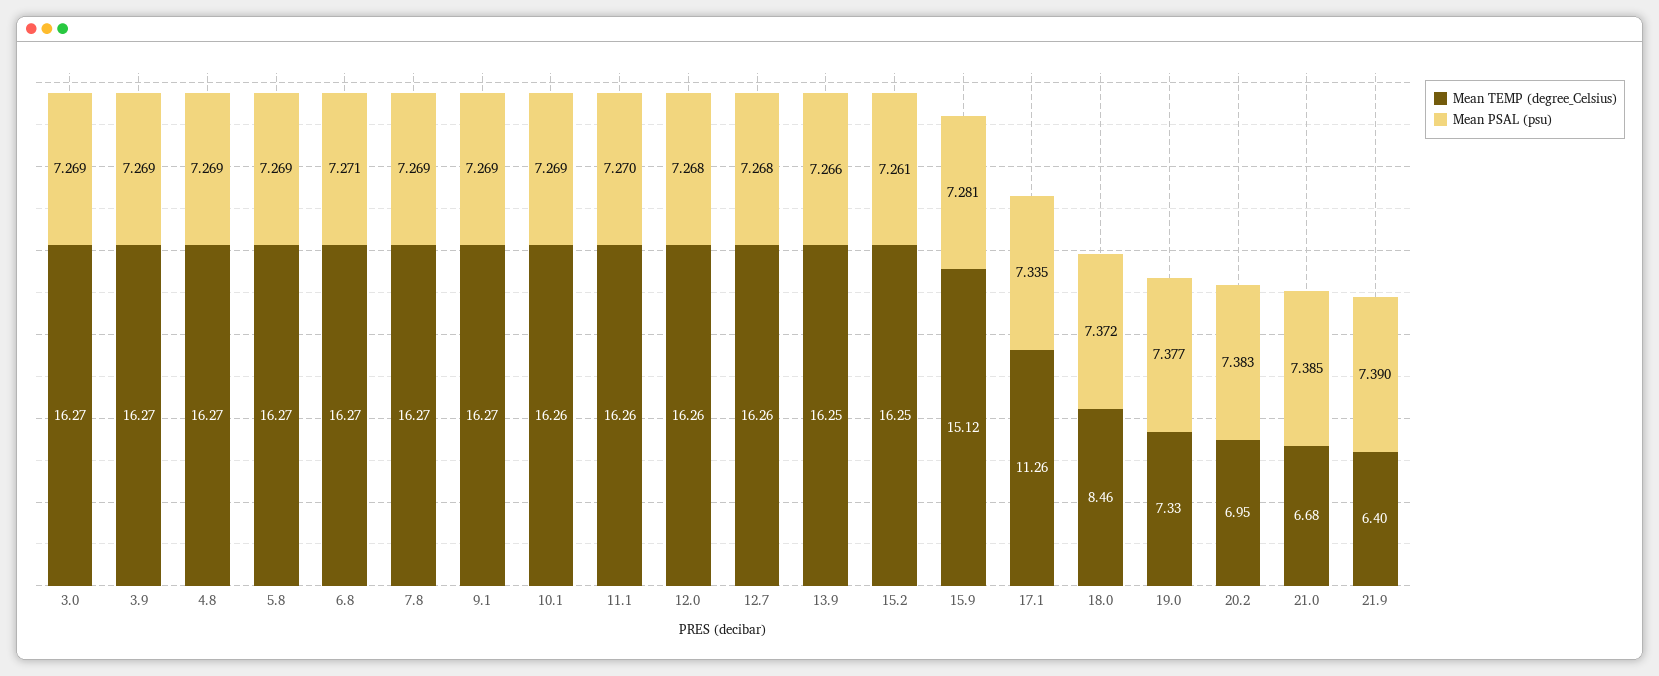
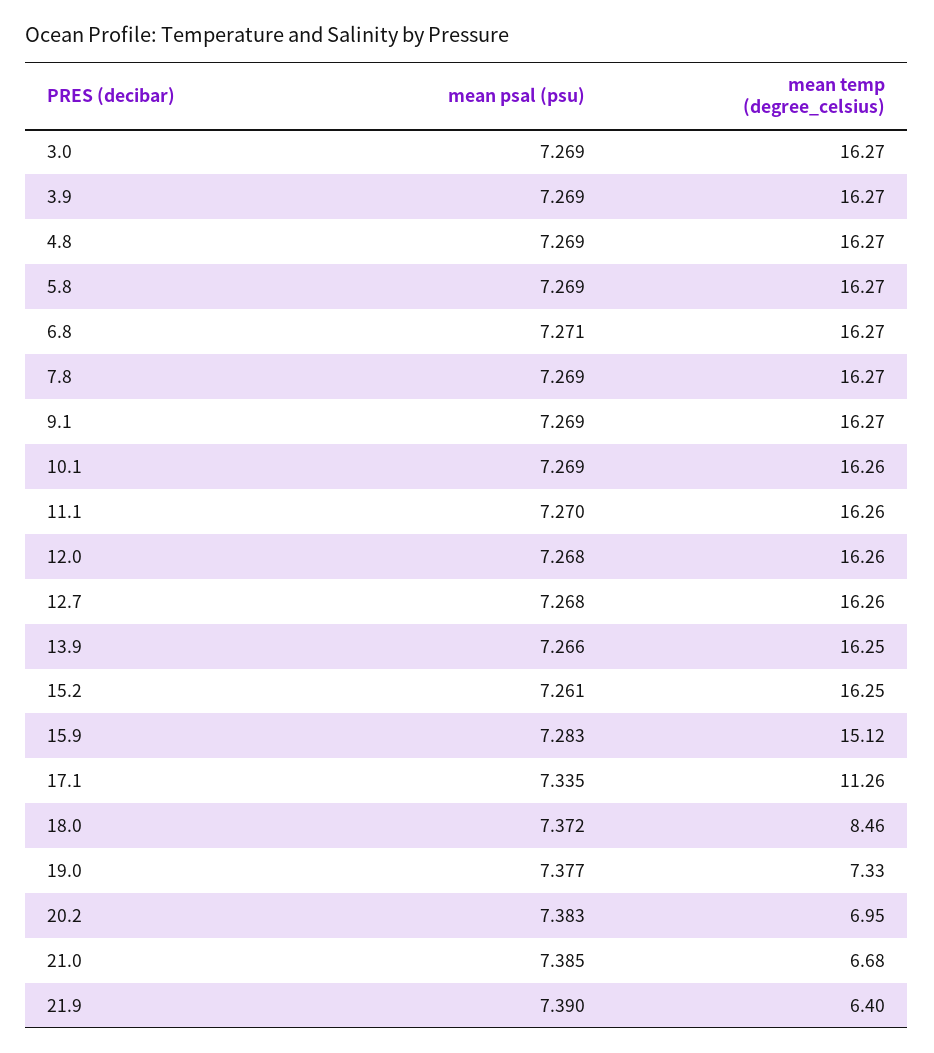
  {
    "Mean TEMP (degree_Celsius)": {
      "3.0": 16.27,
      "3.9": 16.27,
      "4.8": 16.27,
      "5.8": 16.27,
      "6.8": 16.27,
      "7.8": 16.27,
      "9.1": 16.27,
      "10.1": 16.26,
      "11.1": 16.26,
      "12.0": 16.26,
      "12.7": 16.26,
      "13.9": 16.25,
      "15.2": 16.25,
      "15.9": 15.12,
      "17.1": 11.26,
      "18.0": 8.46,
      "19.0": 7.33,
      "20.2": 6.95,
      "21.0": 6.68,
      "21.9": 6.4
    },
    "Mean PSAL (psu)": {
      "3.0": 7.269,
      "3.9": 7.269,
      "4.8": 7.269,
      "5.8": 7.269,
      "6.8": 7.271,
      "7.8": 7.269,
      "9.1": 7.269,
      "10.1": 7.269,
      "11.1": 7.27,
      "12.0": 7.268,
      "12.7": 7.268,
      "13.9": 7.266,
      "15.2": 7.261,
-     "15.9": 7.281,
+     "15.9": 7.283,
      "17.1": 7.335,
      "18.0": 7.372,
      "19.0": 7.377,
      "20.2": 7.383,
      "21.0": 7.385,
      "21.9": 7.39
    }
  }

